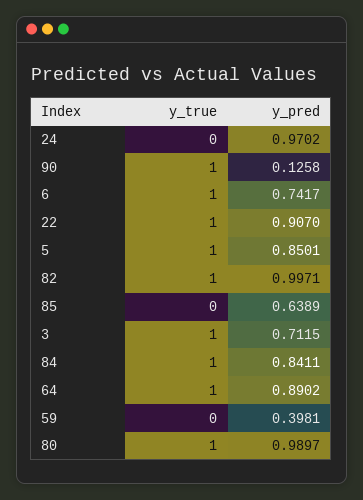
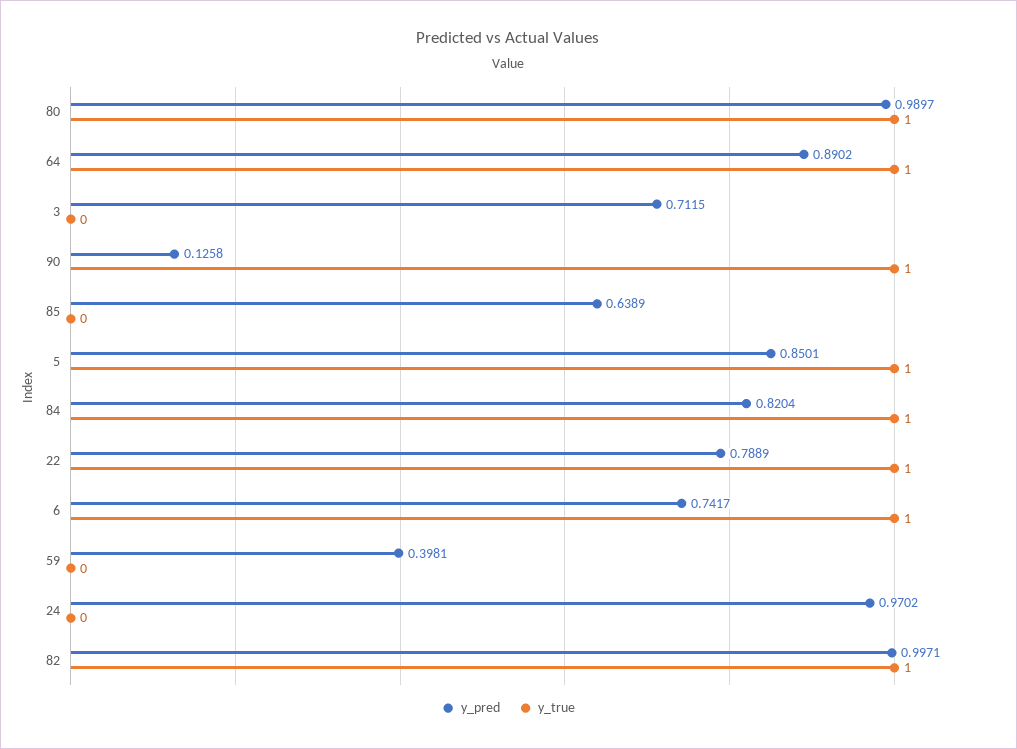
  {
    "y_true": {
      "24": 0,
      "90": 1,
      "6": 1,
      "22": 1,
      "5": 1,
      "82": 1,
      "85": 0,
-     "3": 1,
+     "3": 0,
      "84": 1,
      "64": 1,
      "59": 0,
      "80": 1
    },
    "y_pred": {
      "24": 0.9702,
      "90": 0.1258,
      "6": 0.7417,
-     "22": 0.907,
+     "22": 0.7889,
      "5": 0.8501,
      "82": 0.9971,
      "85": 0.6389,
      "3": 0.7115,
-     "84": 0.8411,
+     "84": 0.8204,
      "64": 0.8902,
      "59": 0.3981,
      "80": 0.9897
    }
  }

